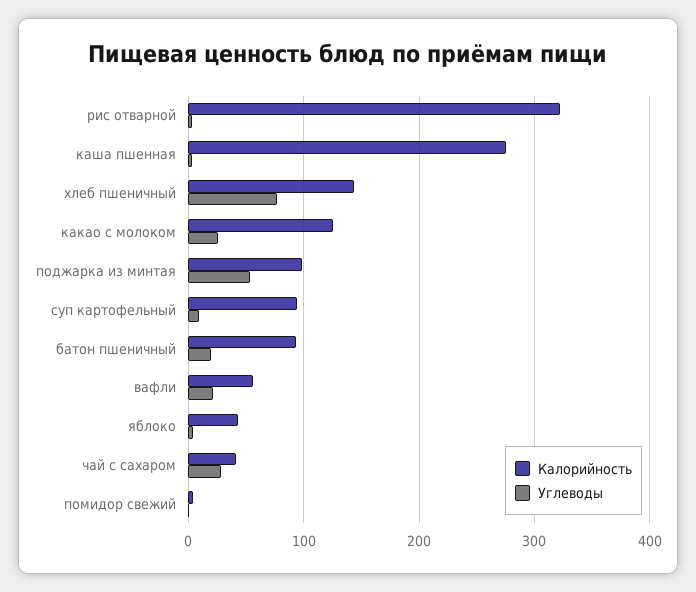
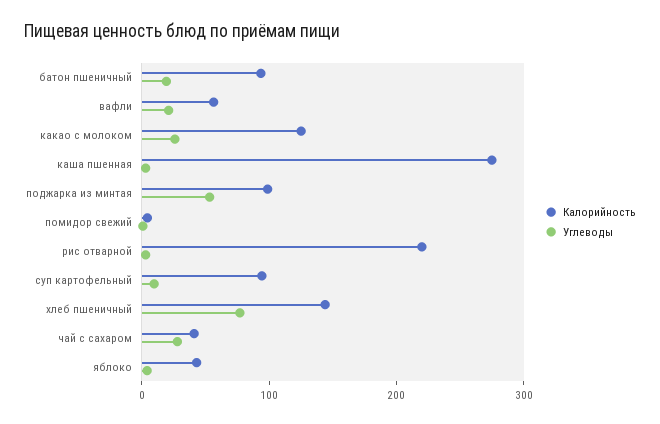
  {
    "Калорийность": {
-     "рис отварной": 320,
+     "рис отварной": 220,
      "каша пшенная": 280,
      "хлеб пшеничный": 140,
      "какао с молоком": 130,
      "поджарка из минтая": 100,
      "суп картофельный": 90,
      "батон пшеничный": 90,
      "вафли": 60,
      "яблоко": 40,
      "чай с сахаром": 40,
      "помидор свежий": 0
    },
    "Углеводы": {
      "рис отварной": 0,
      "каша пшенная": 0,
      "хлеб пшеничный": 80,
      "какао с молоком": 30,
      "поджарка из минтая": 50,
      "суп картофельный": 10,
      "батон пшеничный": 20,
      "вафли": 20,
      "яблоко": 0,
      "чай с сахаром": 30,
      "помидор свежий": 0
    }
  }

